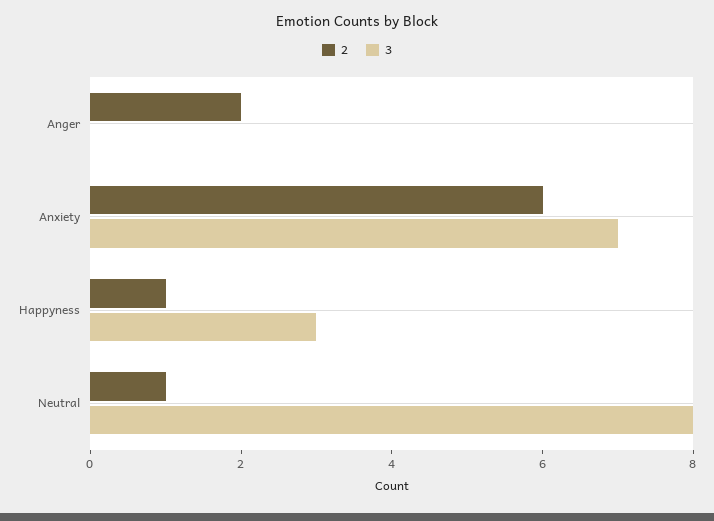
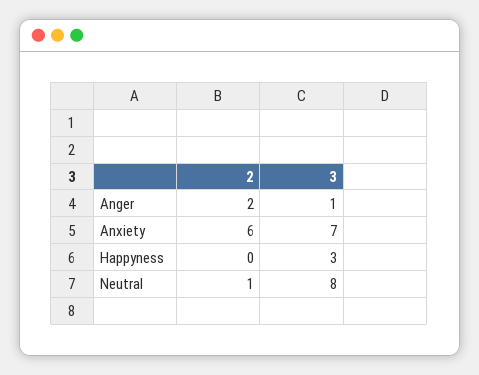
  {
    "2": {
      "Anger": 2,
      "Anxiety": 6,
-     "Happyness": 1,
+     "Happyness": 0,
      "Neutral": 1
    },
    "3": {
-     "Anger": 0,
+     "Anger": 1,
      "Anxiety": 7,
      "Happyness": 3,
      "Neutral": 8
    }
  }

